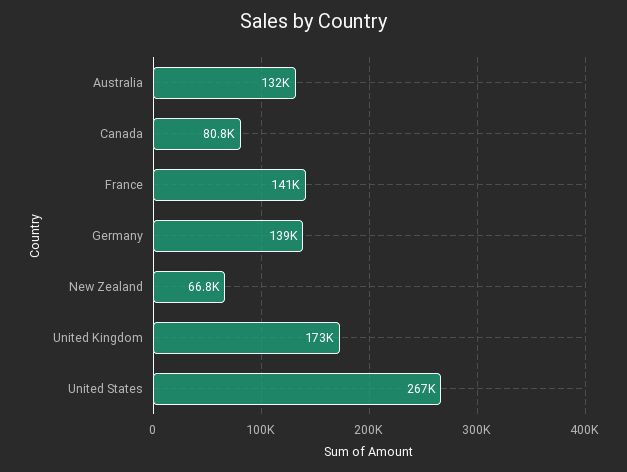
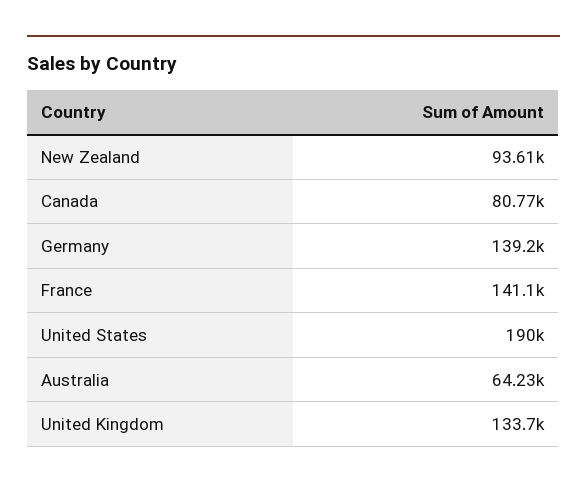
  {
-   "Australia": 132000,
+   "Australia": 64230,
    "Canada": 80770,
    "France": 141100,
    "Germany": 139200,
-   "New Zealand": 66800,
+   "New Zealand": 93610,
-   "United Kingdom": 173000,
+   "United Kingdom": 133700,
-   "United States": 267000
+   "United States": 190000
  }

